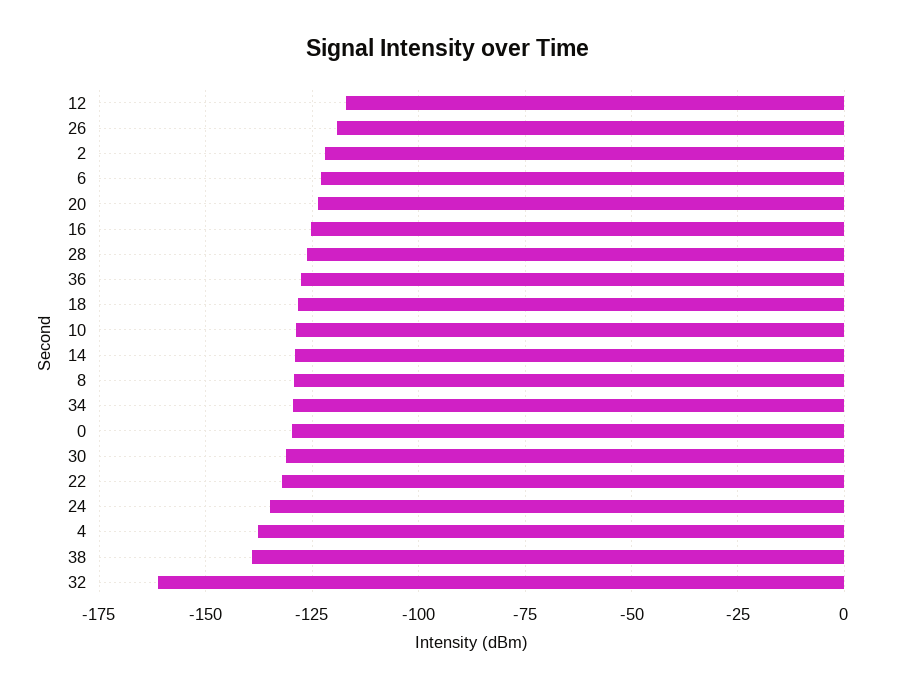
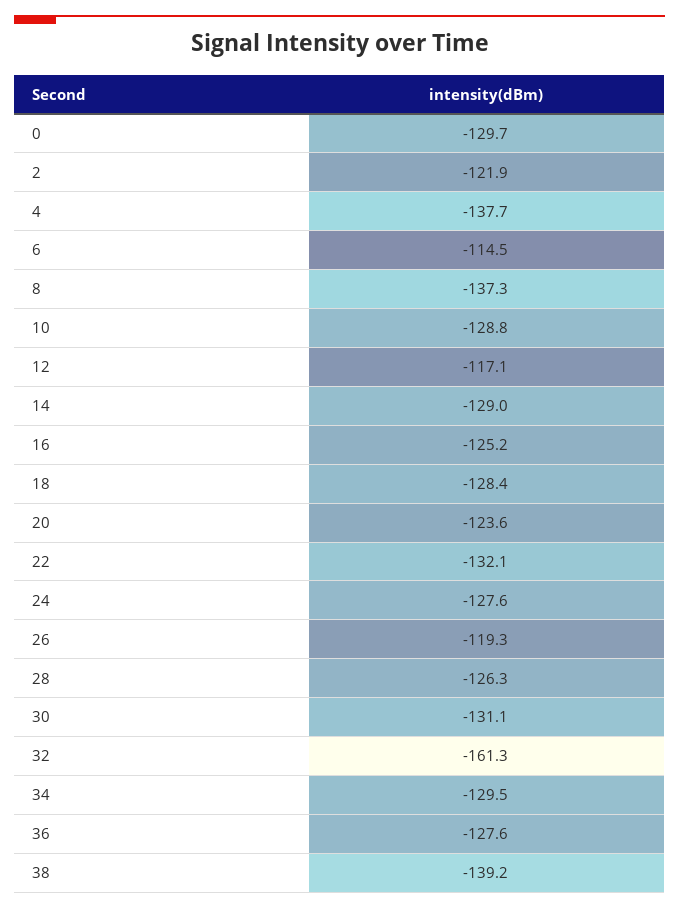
  {
    "12": -117.1,
    "26": -119.3,
    "2": -121.9,
-   "6": -122.5,
+   "6": -114.5,
    "20": -123.6,
    "16": -125.2,
    "28": -126.3,
    "36": -127.6,
    "18": -128.4,
    "10": -128.8,
    "14": -129,
-   "8": -130,
+   "8": -137.3,
    "34": -129.5,
    "0": -129.7,
    "30": -131.1,
    "22": -132.1,
-   "24": -135,
+   "24": -127.6,
    "4": -137.7,
    "38": -139.2,
    "32": -161.3
  }

